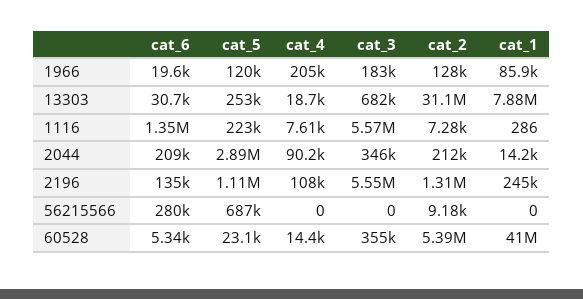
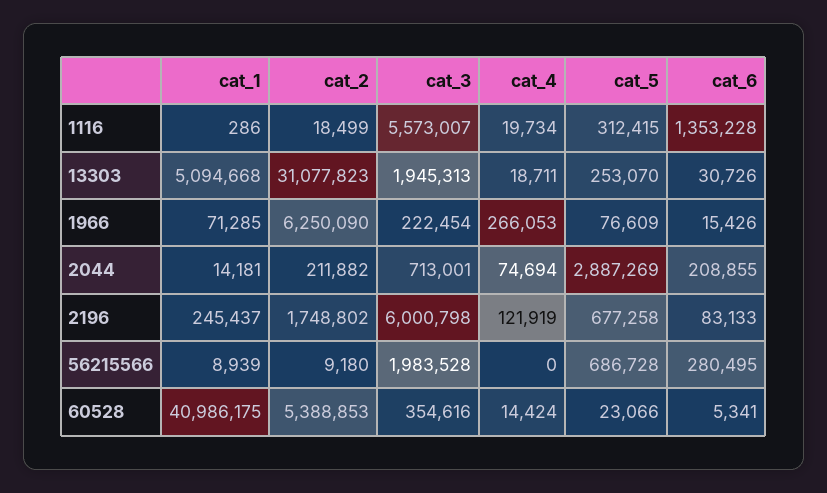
  {
    "cat_6": {
-     "1966": 19600,
+     "1966": 15426,
      "13303": 30726,
      "1116": 1353228,
      "2044": 208855,
-     "2196": 135000,
+     "2196": 83133,
      "56215566": 280495,
      "60528": 5341
    },
    "cat_5": {
-     "1966": 120000,
+     "1966": 76609,
      "13303": 253070,
-     "1116": 223000,
+     "1116": 312415,
      "2044": 2887269,
-     "2196": 1110000,
+     "2196": 677258,
      "56215566": 686728,
      "60528": 23066
    },
    "cat_4": {
-     "1966": 205000,
+     "1966": 266053,
      "13303": 18711,
-     "1116": 7610,
+     "1116": 19734,
-     "2044": 90200,
+     "2044": 74694,
-     "2196": 108000,
+     "2196": 121919,
      "56215566": 0,
      "60528": 14424
    },
    "cat_3": {
-     "1966": 183000,
+     "1966": 222454,
-     "13303": 682000,
+     "13303": 1945313,
      "1116": 5573007,
-     "2044": 346000,
+     "2044": 713001,
-     "2196": 5550000,
+     "2196": 6000798,
-     "56215566": 0,
+     "56215566": 1983528,
      "60528": 354616
    },
    "cat_2": {
-     "1966": 128000,
+     "1966": 6250090,
      "13303": 31077823,
-     "1116": 7280,
+     "1116": 18499,
      "2044": 211882,
-     "2196": 1310000,
+     "2196": 1748802,
      "56215566": 9180,
      "60528": 5388853
    },
    "cat_1": {
-     "1966": 85900,
+     "1966": 71285,
-     "13303": 7880000,
+     "13303": 5094668,
      "1116": 286,
      "2044": 14181,
      "2196": 245437,
-     "56215566": 0,
+     "56215566": 8939,
      "60528": 40986175
    }
  }

